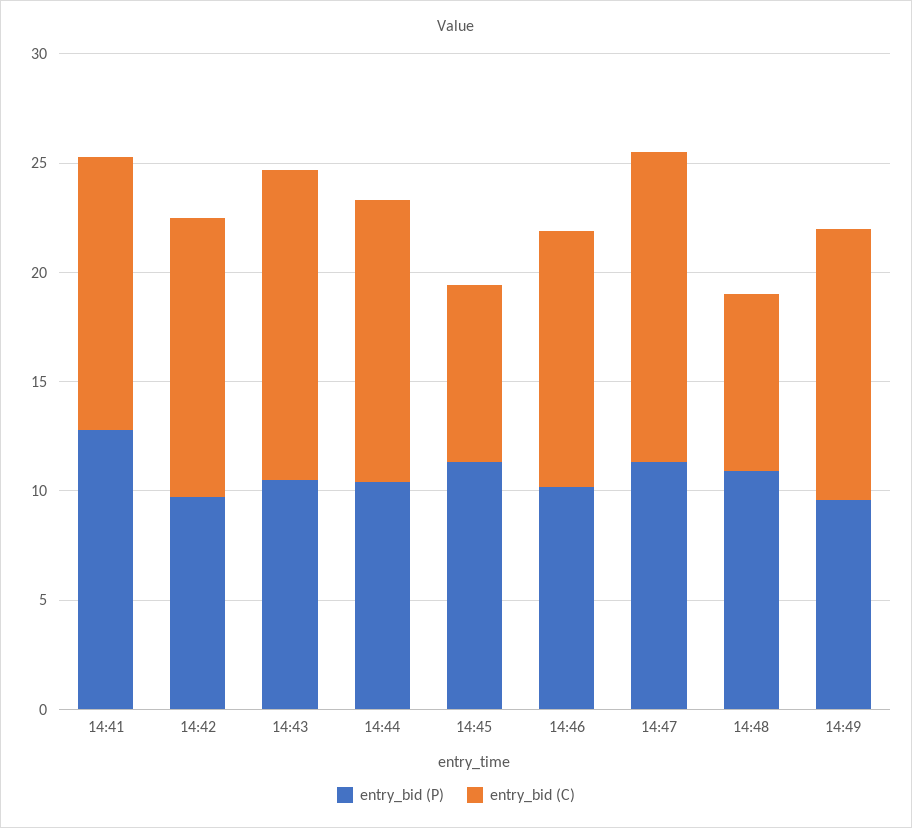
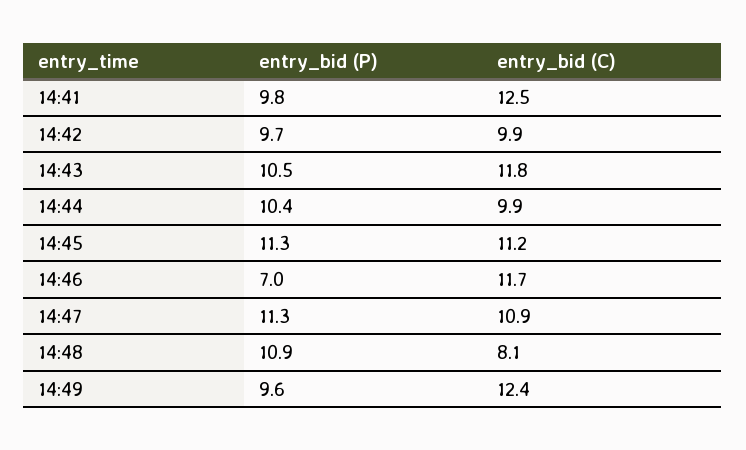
  {
    "entry_bid (P)": {
-     "14:41": 13,
+     "14:41": 9.8,
      "14:42": 9.7,
      "14:43": 10.5,
      "14:44": 10.4,
      "14:45": 11.3,
-     "14:46": 10,
+     "14:46": 7,
      "14:47": 11.3,
      "14:48": 10.9,
      "14:49": 9.6
    },
    "entry_bid (C)": {
      "14:41": 12.5,
-     "14:42": 13,
+     "14:42": 9.9,
-     "14:43": 14,
+     "14:43": 11.8,
-     "14:44": 13,
+     "14:44": 9.9,
-     "14:45": 8,
+     "14:45": 11.2,
      "14:46": 11.7,
-     "14:47": 14,
+     "14:47": 10.9,
      "14:48": 8.1,
      "14:49": 12.4
    }
  }

